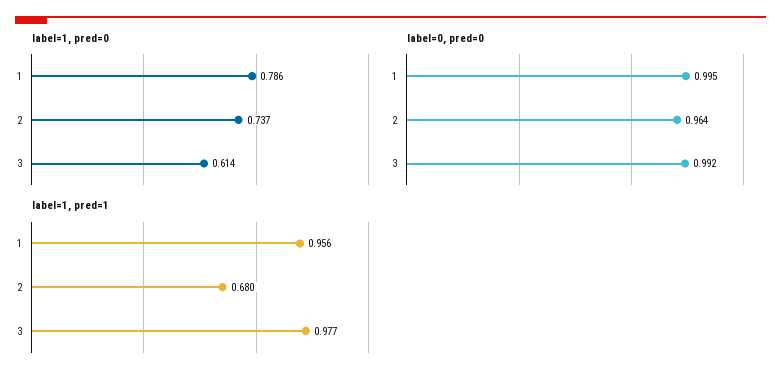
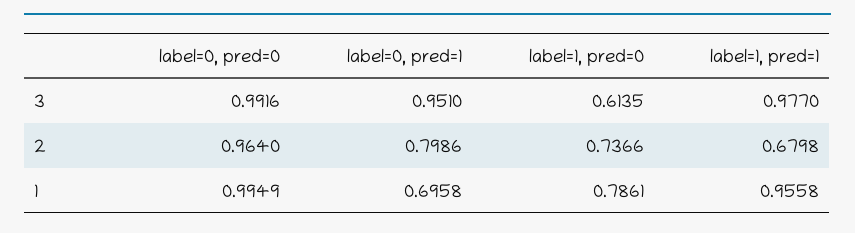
  {
    "label=1, pred=0": {
      "1": 0.7861,
      "2": 0.7366,
      "3": 0.6135
    },
    "label=0, pred=0": {
      "1": 0.9949,
      "2": 0.964,
      "3": 0.9916
    },
    "label=1, pred=1": {
      "1": 0.9558,
      "2": 0.6798,
      "3": 0.977
-   }
+   },
+   "label=0, pred=1": {
+     "3": 0.951,
+     "2": 0.7986,
+     "1": 0.6958
+   }
  }

